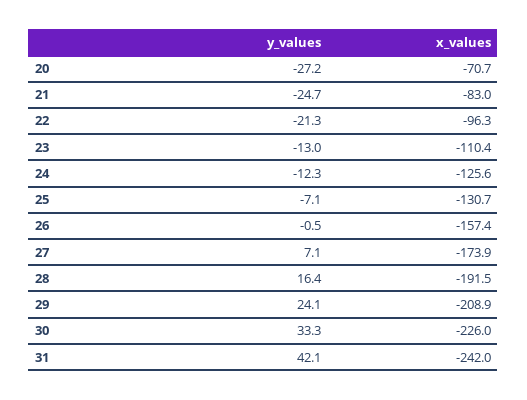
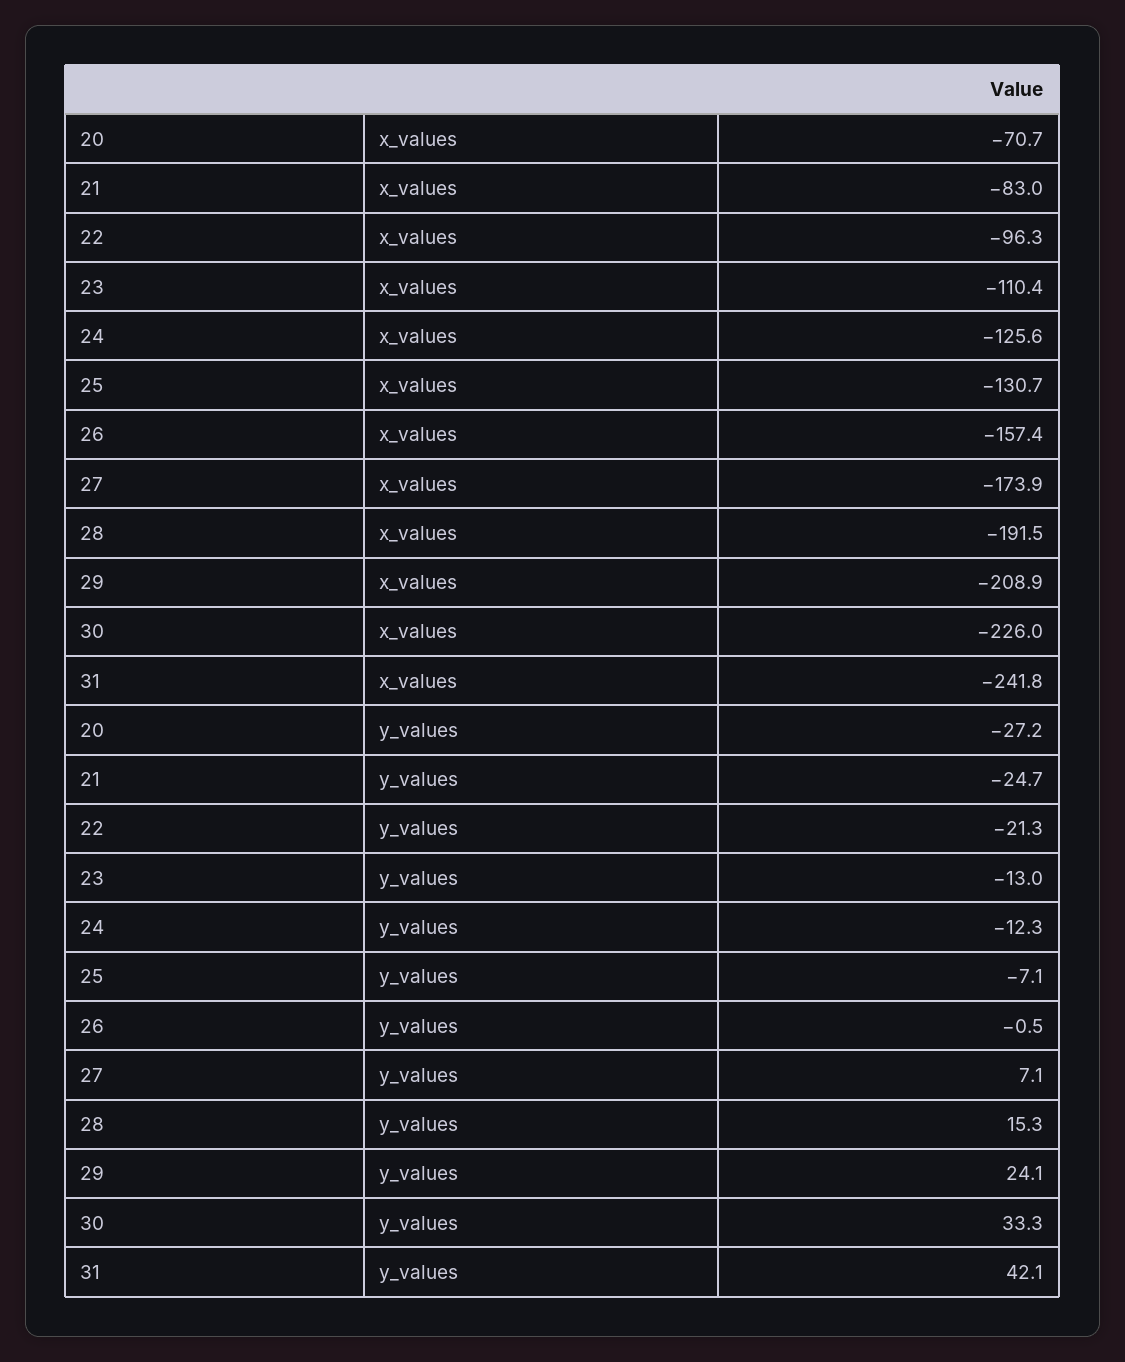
  {
    "y_values": {
      "20": -27.2,
      "21": -24.7,
      "22": -21.3,
      "23": -13,
      "24": -12.3,
      "25": -7.1,
      "26": -0.5,
      "27": 7.1,
-     "28": 16.4,
+     "28": 15.3,
      "29": 24.1,
      "30": 33.3,
      "31": 42.1
    },
    "x_values": {
      "20": -70.7,
      "21": -83,
      "22": -96.3,
      "23": -110.4,
      "24": -125.6,
      "25": -130.7,
      "26": -157.4,
      "27": -173.9,
      "28": -191.5,
      "29": -208.9,
      "30": -226,
-     "31": -242
+     "31": -241.8
    }
  }

